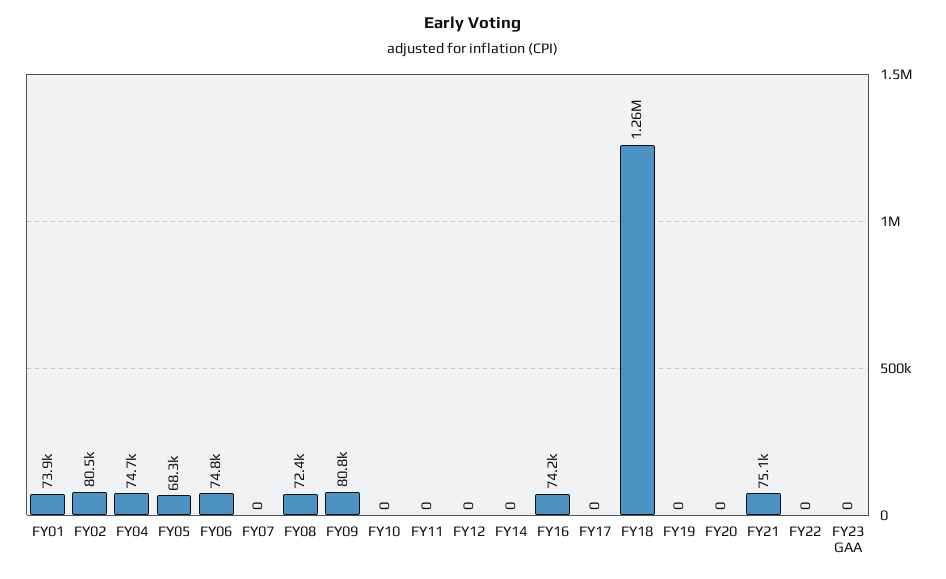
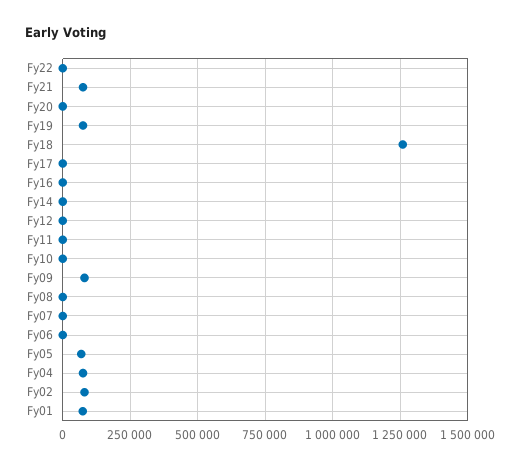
  {
    "FY01": 73900,
    "FY02": 80500,
    "FY04": 74700,
    "FY05": 68300,
-   "FY06": 74800,
+   "FY06": 0,
    "FY07": 0,
-   "FY08": 72400,
+   "FY08": 0,
    "FY09": 80800,
    "FY10": 0,
    "FY11": 0,
    "FY12": 0,
    "FY14": 0,
-   "FY16": 74200,
+   "FY16": 0,
    "FY17": 0,
    "FY18": 1260000,
-   "FY19": 0,
+   "FY19": 75000,
    "FY20": 0,
    "FY21": 75100,
-   "FY22": 0,
+   "FY22": 0
-   "FY23 GAA": 0
  }

